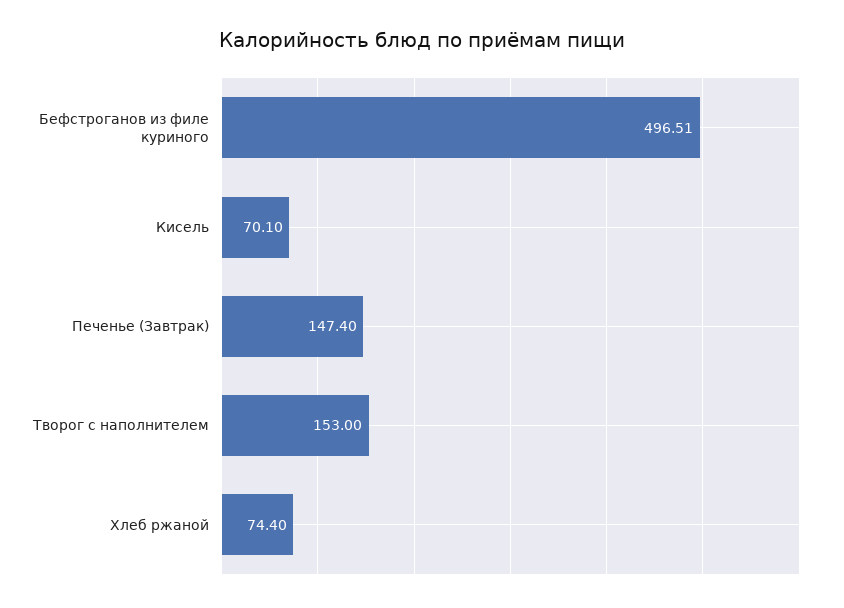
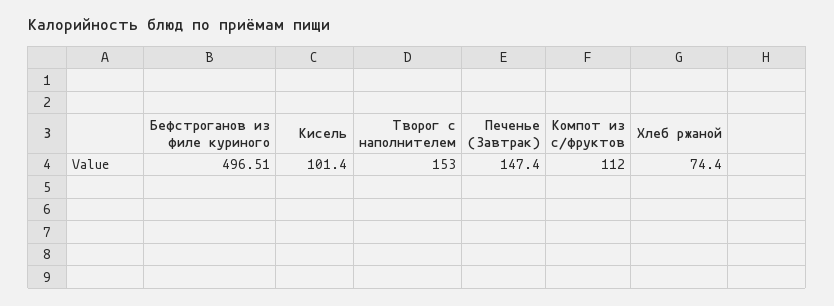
  {
    "Бефстроганов из филе куриного": 496.51,
-   "Кисель": 70.1,
+   "Кисель": 101.4,
    "Печенье (Завтрак)": 147.4,
    "Творог с наполнителем": 153,
-   "Хлеб ржаной": 74.4
+   "Хлеб ржаной": 74.4,
+   "Компот из с/фруктов": 112
  }

